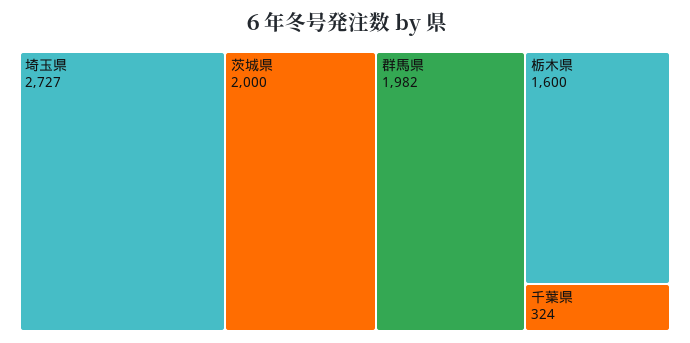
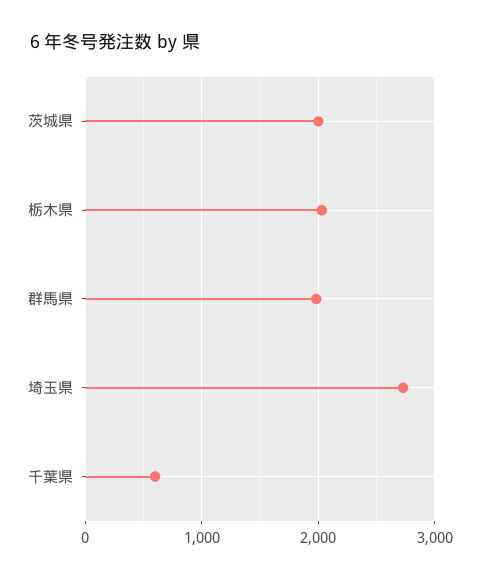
  {
    "埼玉県": 2727,
    "茨城県": 2000,
    "群馬県": 1982,
-   "栃木県": 1600,
+   "栃木県": 2000,
-   "千葉県": 324
+   "千葉県": 600
  }

